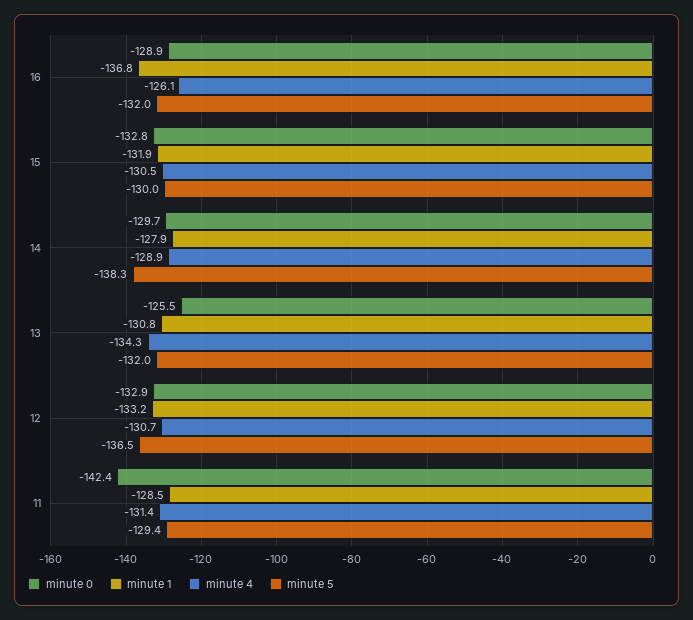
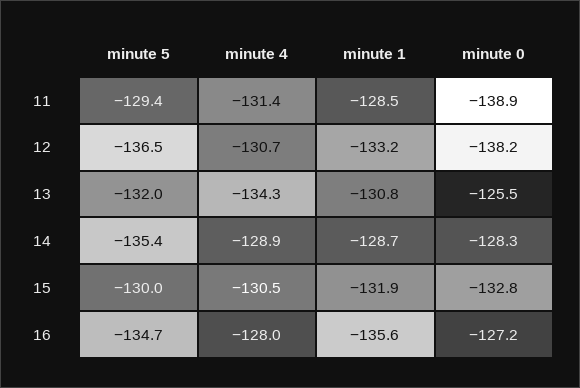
  {
    "minute 0": {
-     "16": -128.9,
+     "16": -127.2,
      "15": -132.8,
-     "14": -129.7,
+     "14": -128.3,
      "13": -125.5,
-     "12": -132.9,
+     "12": -138.2,
-     "11": -142.4
+     "11": -138.9
    },
    "minute 1": {
-     "16": -136.8,
+     "16": -135.6,
      "15": -131.9,
-     "14": -127.9,
+     "14": -128.7,
      "13": -130.8,
      "12": -133.2,
      "11": -128.5
    },
    "minute 4": {
-     "16": -126.1,
+     "16": -128,
      "15": -130.5,
      "14": -128.9,
      "13": -134.3,
      "12": -130.7,
      "11": -131.4
    },
    "minute 5": {
-     "16": -132,
+     "16": -134.7,
      "15": -130,
-     "14": -138.3,
+     "14": -135.4,
      "13": -132,
      "12": -136.5,
      "11": -129.4
    }
  }

